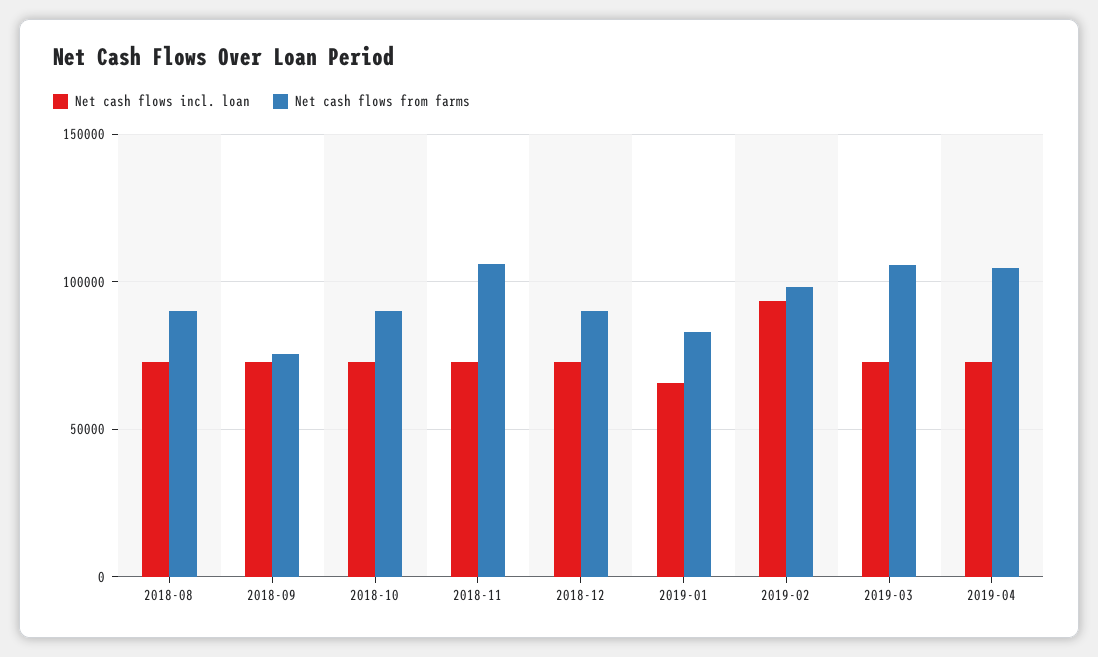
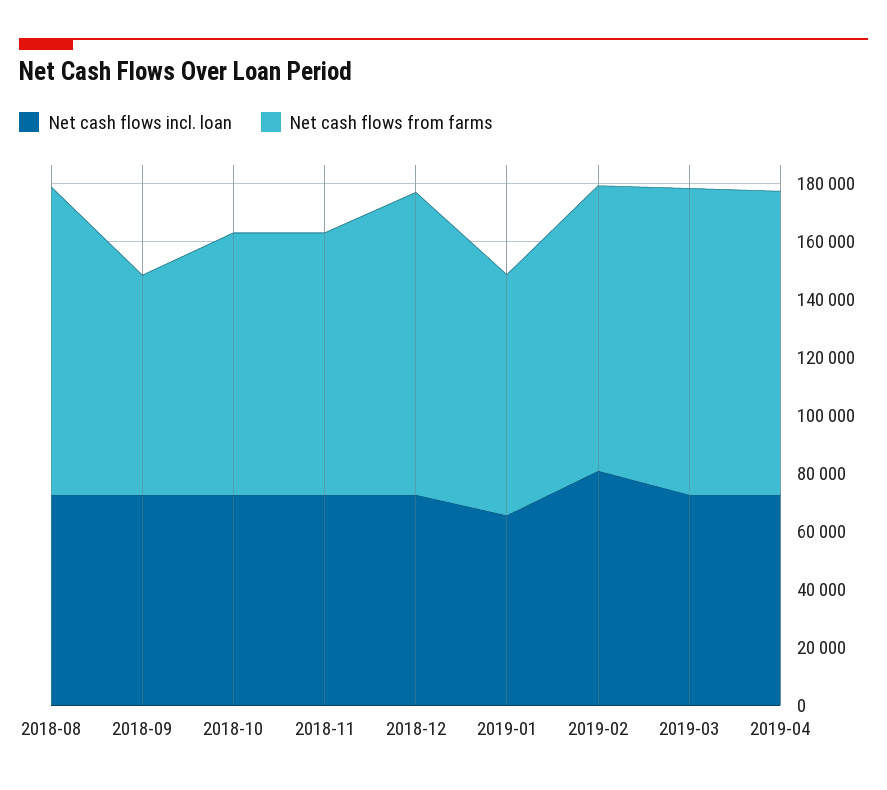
  {
    "Net cash flows incl. loan": {
      "2018-08": 75000,
      "2018-09": 75000,
      "2018-10": 75000,
      "2018-11": 75000,
      "2018-12": 75000,
      "2019-01": 65000,
-     "2019-02": 95000,
+     "2019-02": 80000,
      "2019-03": 75000,
      "2019-04": 75000
    },
    "Net cash flows from farms": {
-     "2018-08": 90000,
+     "2018-08": 105000,
      "2018-09": 75000,
      "2018-10": 90000,
-     "2018-11": 105000,
+     "2018-11": 90000,
-     "2018-12": 90000,
+     "2018-12": 105000,
      "2019-01": 85000,
      "2019-02": 100000,
      "2019-03": 105000,
      "2019-04": 105000
    }
  }

